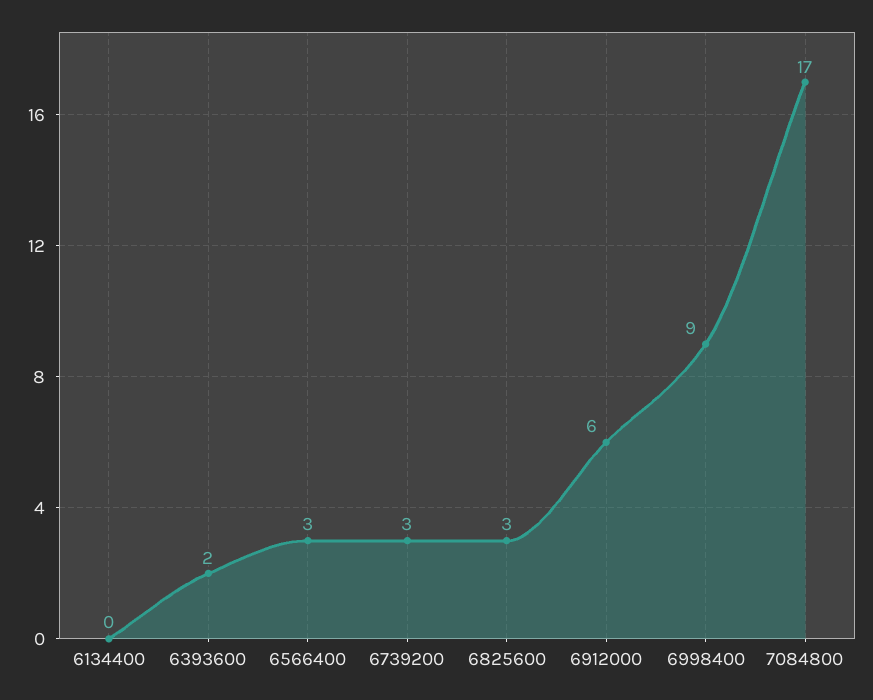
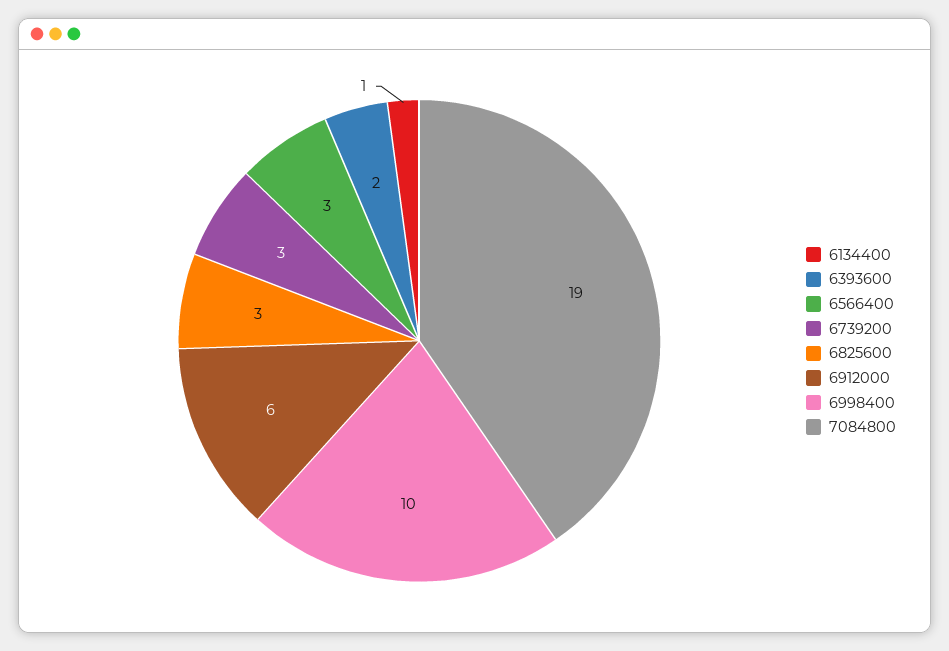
  {
-   "6134400": 0,
+   "6134400": 1,
    "6393600": 2,
    "6566400": 3,
    "6739200": 3,
    "6825600": 3,
    "6912000": 6,
-   "6998400": 9,
+   "6998400": 10,
-   "7084800": 17
+   "7084800": 19
  }

